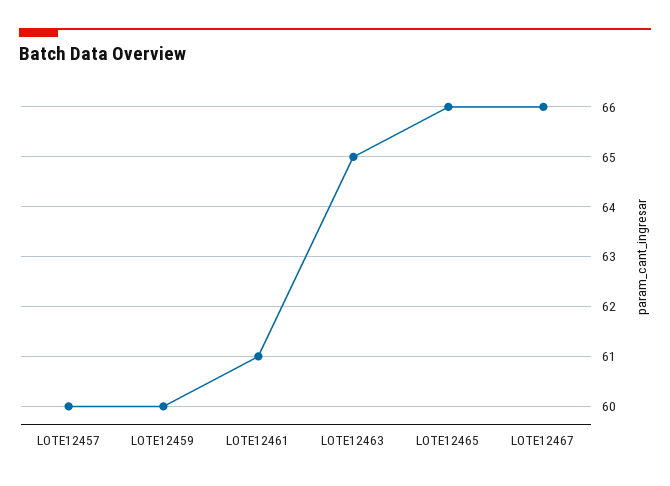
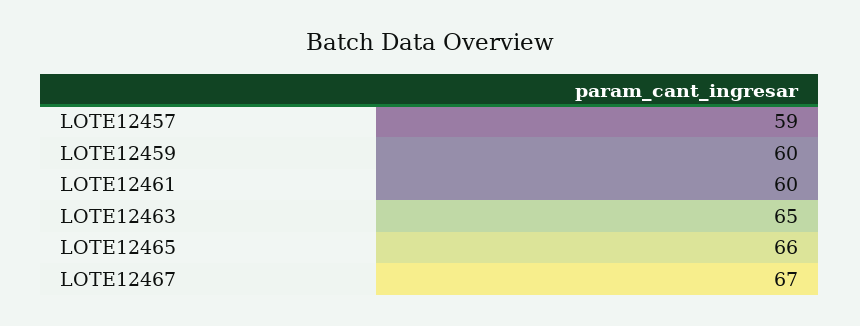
  {
-   "LOTE12457": 60,
+   "LOTE12457": 59,
    "LOTE12459": 60,
-   "LOTE12461": 61,
+   "LOTE12461": 60,
    "LOTE12463": 65,
    "LOTE12465": 66,
-   "LOTE12467": 66
+   "LOTE12467": 67
  }

